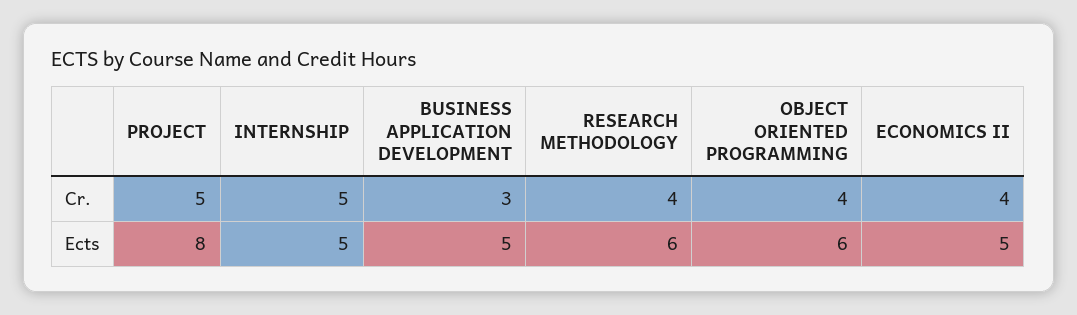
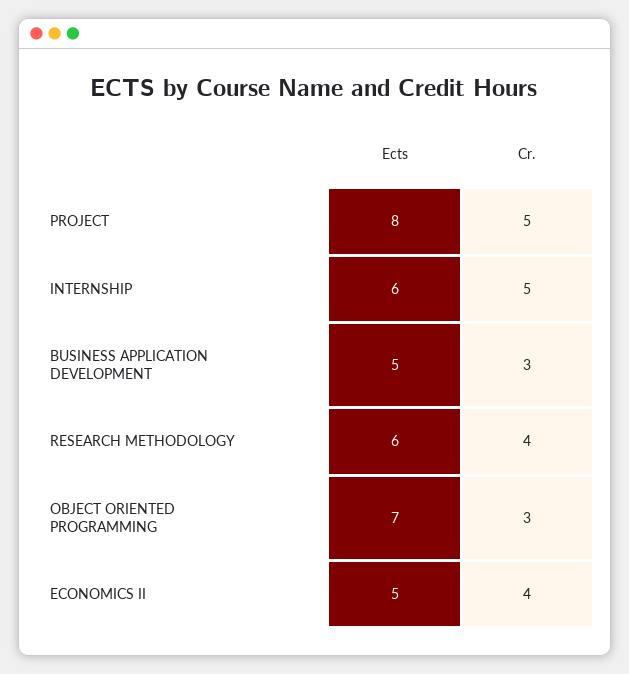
  {
    "PROJECT": {
      "Cr.": 5,
      "Ects": 8
    },
    "INTERNSHIP": {
      "Cr.": 5,
-     "Ects": 5
+     "Ects": 6
    },
    "BUSINESS APPLICATION DEVELOPMENT": {
      "Cr.": 3,
      "Ects": 5
    },
    "RESEARCH METHODOLOGY": {
      "Cr.": 4,
      "Ects": 6
    },
    "OBJECT ORIENTED PROGRAMMING": {
-     "Cr.": 4,
+     "Cr.": 3,
-     "Ects": 6
+     "Ects": 7
    },
    "ECONOMICS II": {
      "Cr.": 4,
      "Ects": 5
    }
  }

